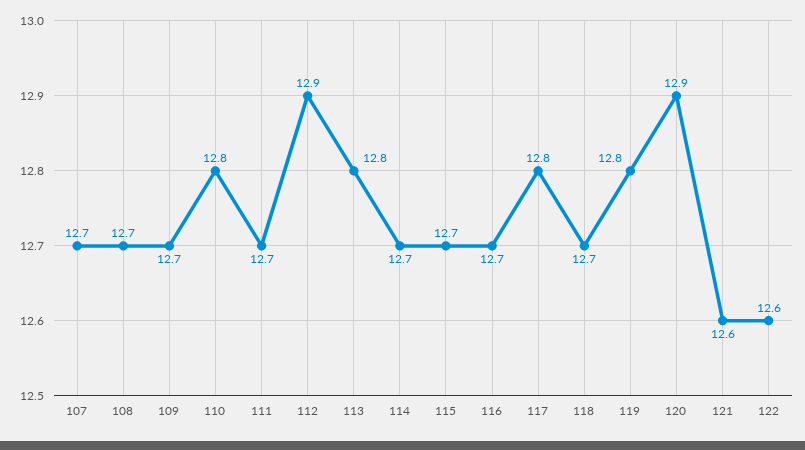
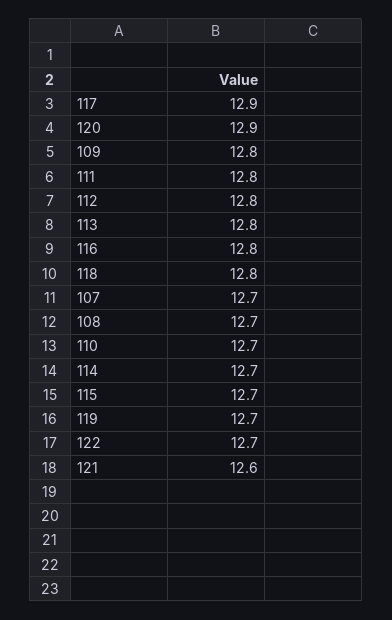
  {
    "107": 12.7,
    "108": 12.7,
-   "109": 12.7,
+   "109": 12.8,
-   "110": 12.8,
+   "110": 12.7,
-   "111": 12.7,
+   "111": 12.8,
-   "112": 12.9,
+   "112": 12.8,
    "113": 12.8,
    "114": 12.7,
    "115": 12.7,
-   "116": 12.7,
+   "116": 12.8,
-   "117": 12.8,
+   "117": 12.9,
-   "118": 12.7,
+   "118": 12.8,
-   "119": 12.8,
+   "119": 12.7,
    "120": 12.9,
    "121": 12.6,
-   "122": 12.6
+   "122": 12.7
  }

